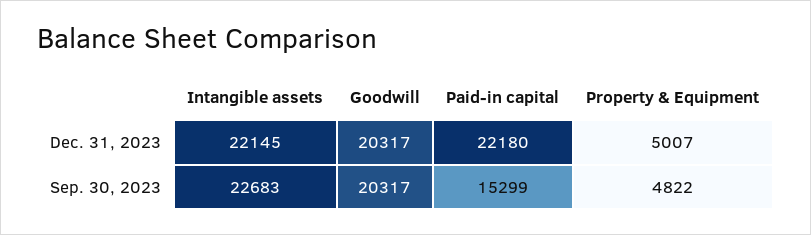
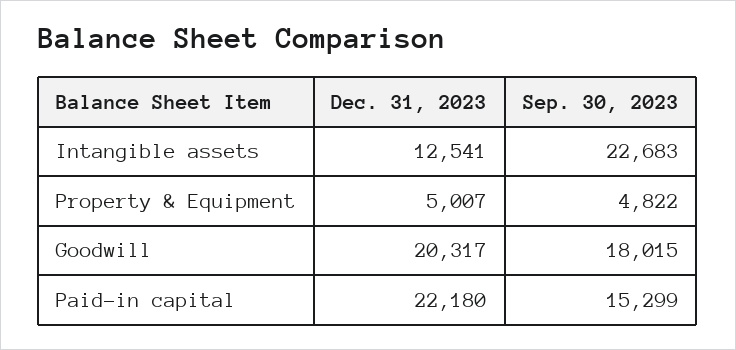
  {
    "Intangible assets": {
-     "Dec. 31, 2023": 22145,
+     "Dec. 31, 2023": 12541,
      "Sep. 30, 2023": 22683
    },
    "Goodwill": {
      "Dec. 31, 2023": 20317,
-     "Sep. 30, 2023": 20317
+     "Sep. 30, 2023": 18015
    },
    "Paid-in capital": {
      "Dec. 31, 2023": 22180,
      "Sep. 30, 2023": 15299
    },
    "Property & Equipment": {
      "Dec. 31, 2023": 5007,
      "Sep. 30, 2023": 4822
    }
  }

